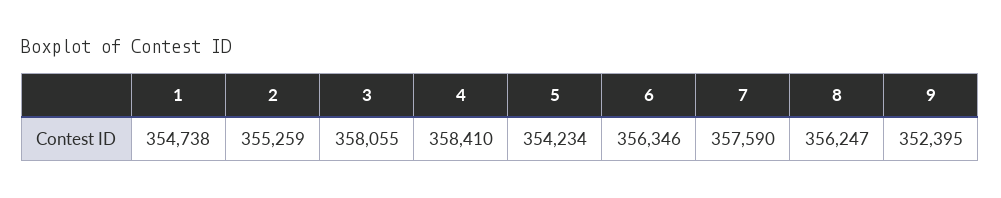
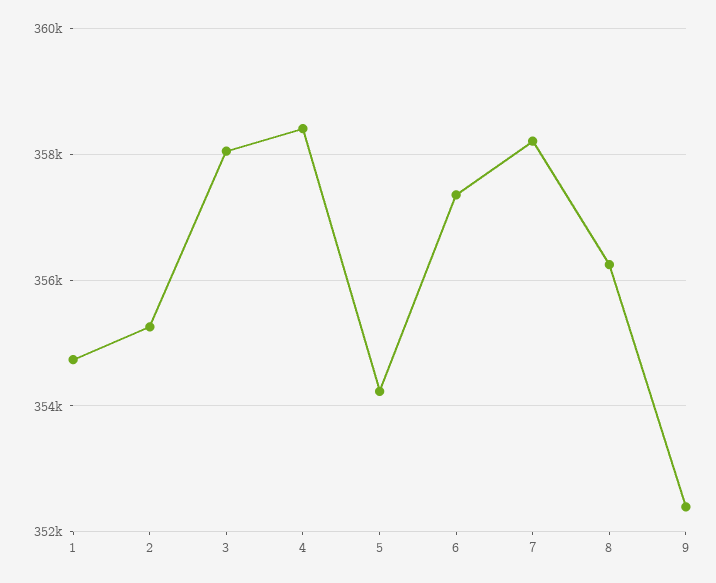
  {
    "1": 354738,
    "2": 355259,
    "3": 358055,
    "4": 358410,
    "5": 354234,
-   "6": 356346,
+   "6": 357400,
-   "7": 357590,
+   "7": 358200,
    "8": 356247,
    "9": 352395
  }

